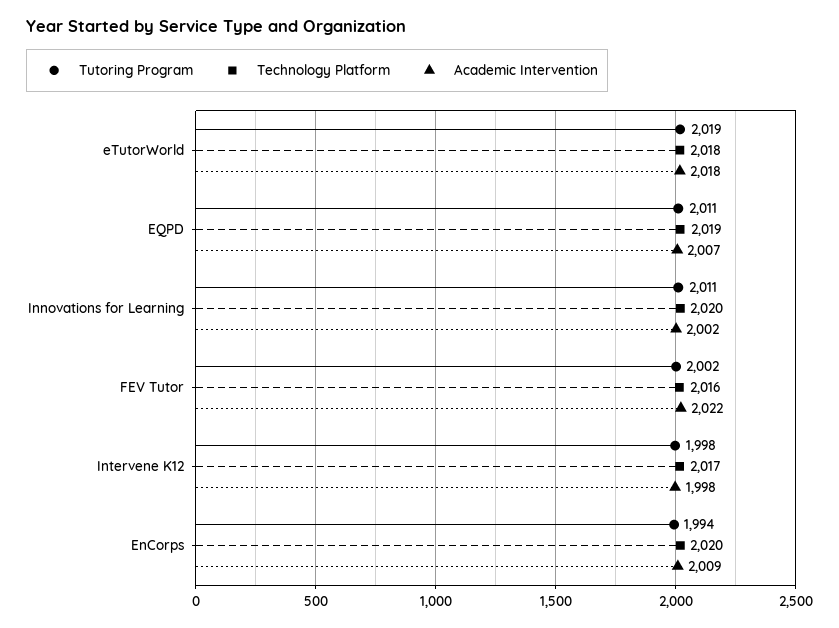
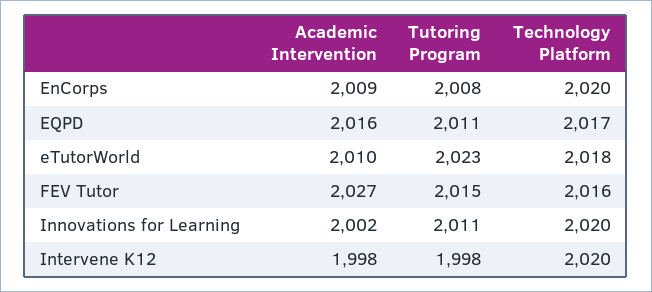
  {
    "Tutoring Program": {
-     "eTutorWorld": 2019,
+     "eTutorWorld": 2023,
      "EQPD": 2011,
      "Innovations for Learning": 2011,
-     "FEV Tutor": 2002,
+     "FEV Tutor": 2015,
      "Intervene K12": 1998,
-     "EnCorps": 1994
+     "EnCorps": 2008
    },
    "Technology Platform": {
      "eTutorWorld": 2018,
-     "EQPD": 2019,
+     "EQPD": 2017,
      "Innovations for Learning": 2020,
      "FEV Tutor": 2016,
-     "Intervene K12": 2017,
+     "Intervene K12": 2020,
      "EnCorps": 2020
    },
    "Academic Intervention": {
-     "eTutorWorld": 2018,
+     "eTutorWorld": 2010,
-     "EQPD": 2007,
+     "EQPD": 2016,
      "Innovations for Learning": 2002,
-     "FEV Tutor": 2022,
+     "FEV Tutor": 2027,
      "Intervene K12": 1998,
      "EnCorps": 2009
    }
  }

